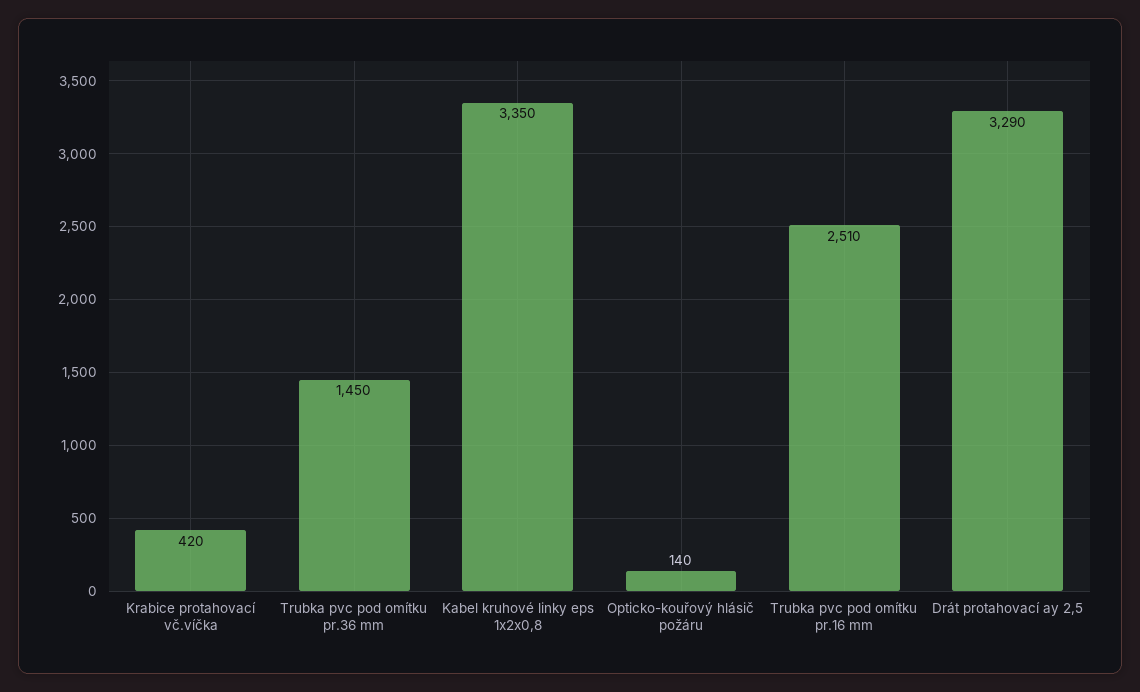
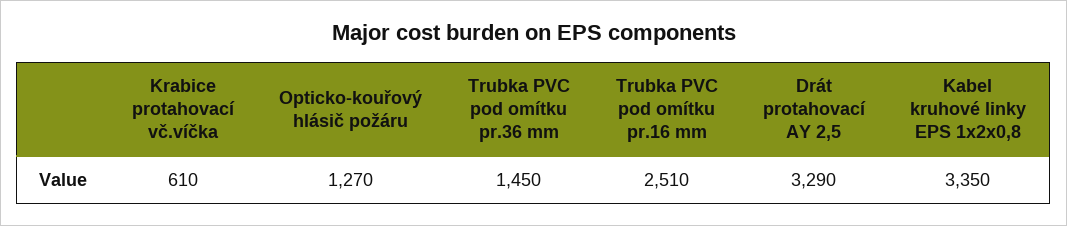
  {
-   "Krabice protahovací vč.víčka": 420,
+   "Krabice protahovací vč.víčka": 610,
    "Trubka pvc pod omítku pr.36 mm": 1450,
    "Kabel kruhové linky eps 1x2x0,8": 3350,
-   "Opticko-kouřový hlásič požáru": 140,
+   "Opticko-kouřový hlásič požáru": 1270,
    "Trubka pvc pod omítku pr.16 mm": 2510,
    "Drát protahovací ay 2,5": 3290
  }

